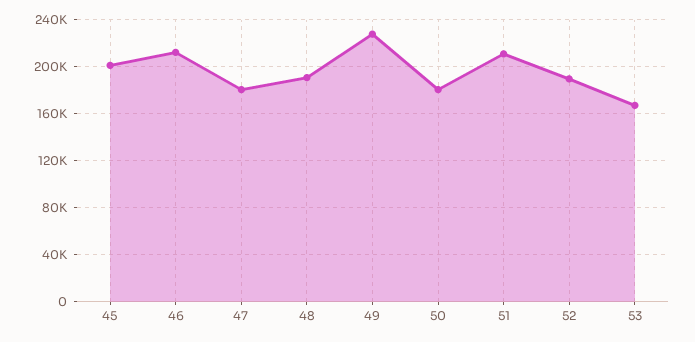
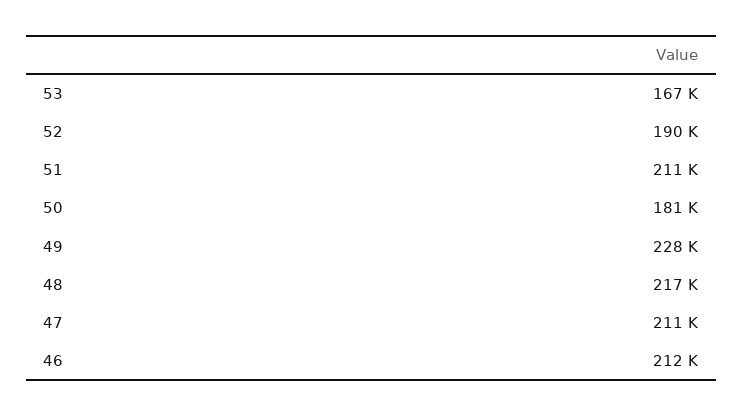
  {
-   "45": 200000,
    "46": 212000,
-   "47": 180000,
+   "47": 211000,
-   "48": 190000,
+   "48": 217000,
    "49": 228000,
    "50": 181000,
    "51": 211000,
    "52": 190000,
    "53": 167000
  }

